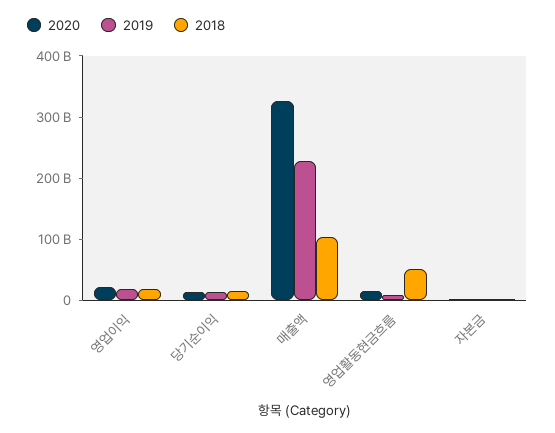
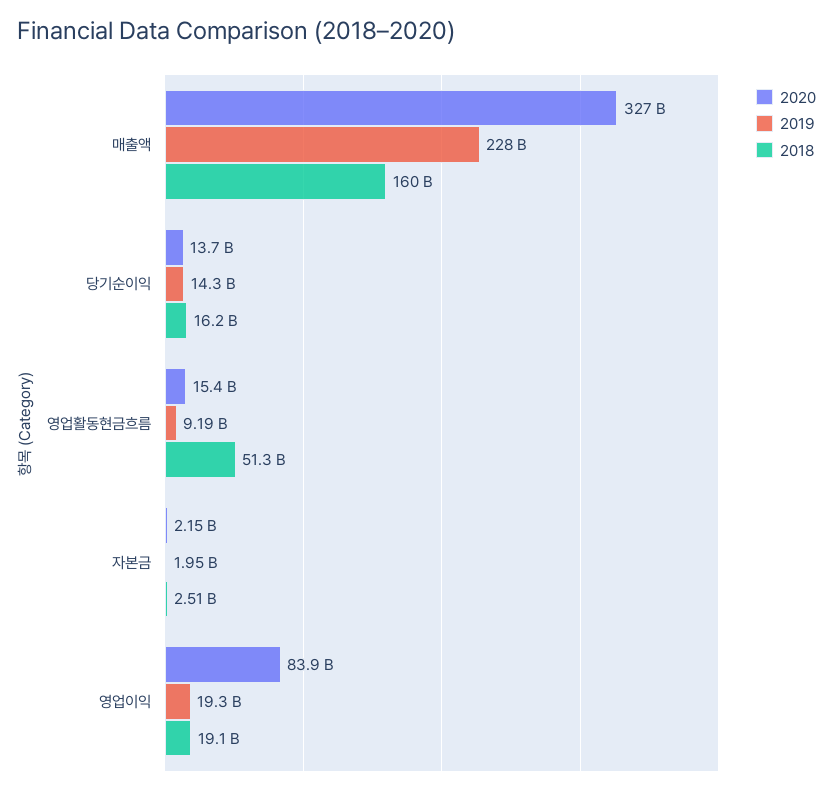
  {
    "2020": {
-     "영업이익": 20000000000,
+     "영업이익": 83900000000,
      "당기순이익": 13700000000,
      "매출액": 327000000000,
      "영업활동현금흐름": 15400000000,
      "자본금": 2150000000
    },
    "2019": {
      "영업이익": 19300000000,
      "당기순이익": 14300000000,
      "매출액": 228000000000,
      "영업활동현금흐름": 9190000000,
      "자본금": 1950000000
    },
    "2018": {
      "영업이익": 19100000000,
      "당기순이익": 16200000000,
-     "매출액": 100000000000,
+     "매출액": 160000000000,
      "영업활동현금흐름": 51300000000,
      "자본금": 2510000000
    }
  }

